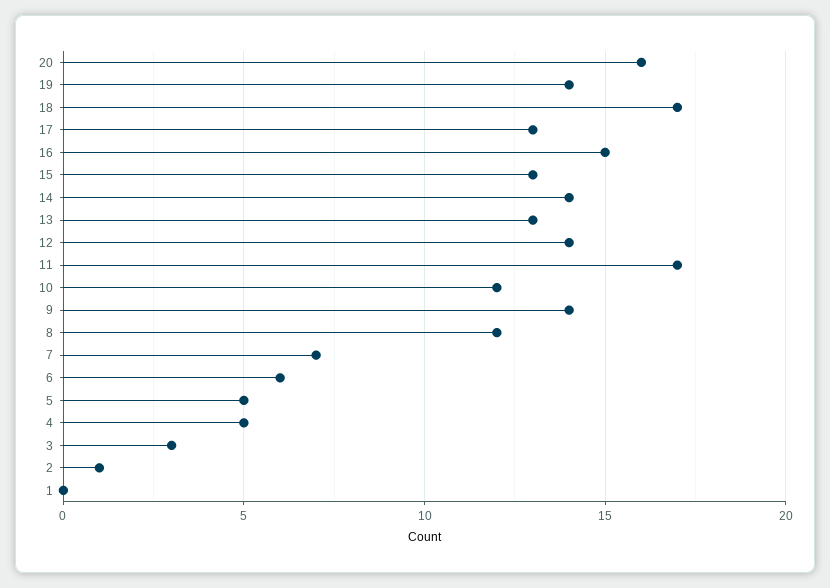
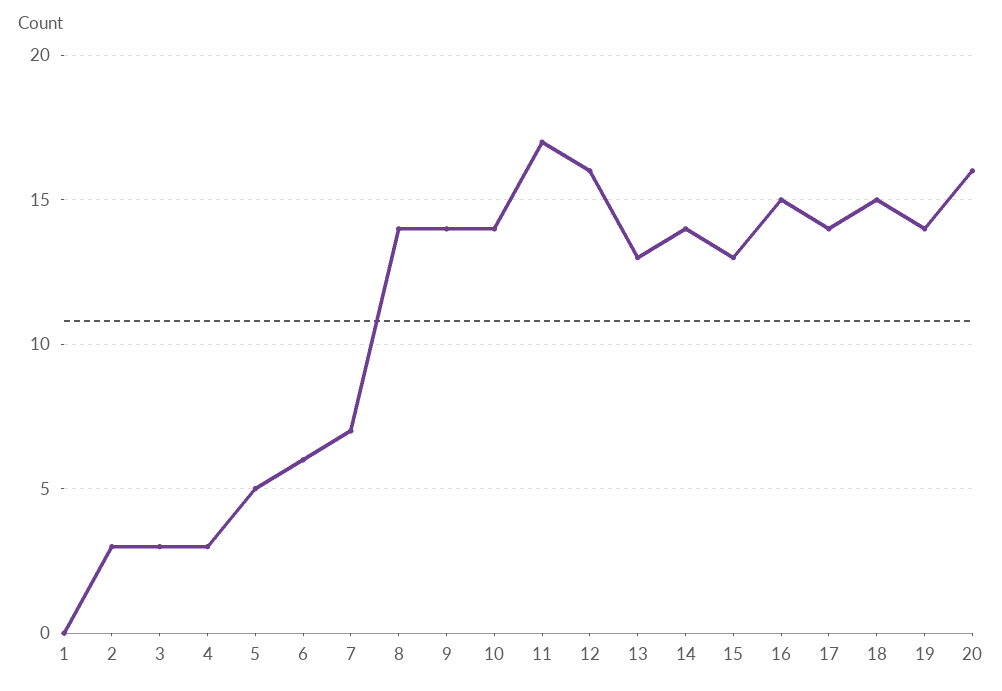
  {
    "20": 16,
    "19": 14,
-   "18": 17,
+   "18": 15,
-   "17": 13,
+   "17": 14,
    "16": 15,
    "15": 13,
    "14": 14,
    "13": 13,
-   "12": 14,
+   "12": 16,
    "11": 17,
-   "10": 12,
+   "10": 14,
    "9": 14,
-   "8": 12,
+   "8": 14,
    "7": 7,
    "6": 6,
    "5": 5,
-   "4": 5,
+   "4": 3,
    "3": 3,
-   "2": 1,
+   "2": 3,
    "1": 0
  }

